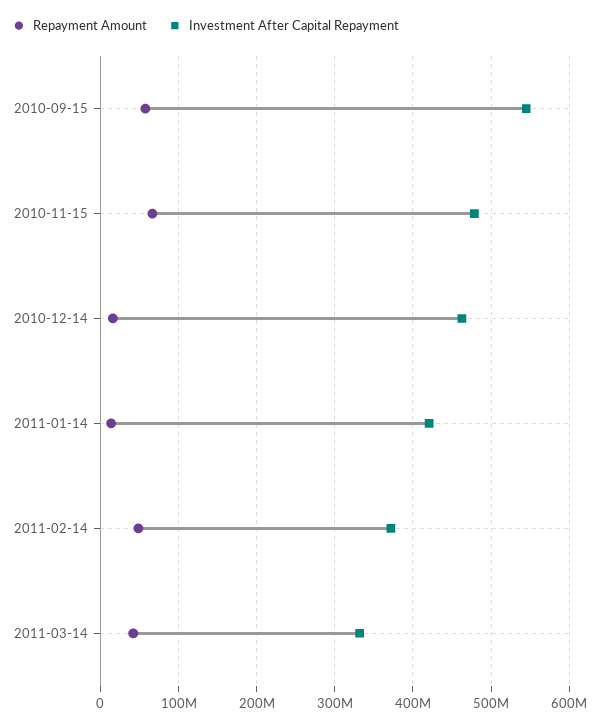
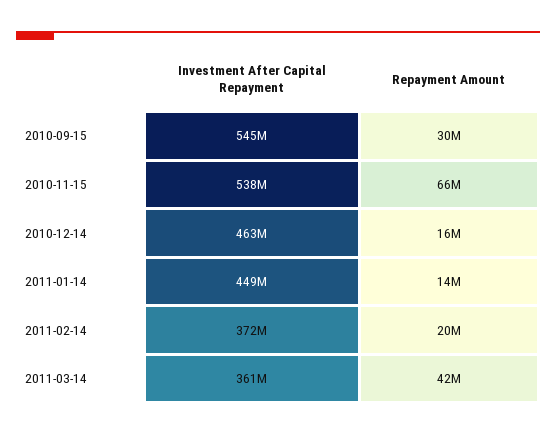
  {
    "Repayment Amount": {
-     "2010-09-15": 60000000,
+     "2010-09-15": 30000000,
      "2010-11-15": 66000000,
      "2010-12-14": 16000000,
      "2011-01-14": 14000000,
-     "2011-02-14": 50000000,
+     "2011-02-14": 20000000,
      "2011-03-14": 42000000
    },
    "Investment After Capital Repayment": {
      "2010-09-15": 545000000,
-     "2010-11-15": 480000000,
+     "2010-11-15": 538000000,
      "2010-12-14": 463000000,
-     "2011-01-14": 420000000,
+     "2011-01-14": 449000000,
      "2011-02-14": 372000000,
-     "2011-03-14": 330000000
+     "2011-03-14": 361000000
    }
  }

